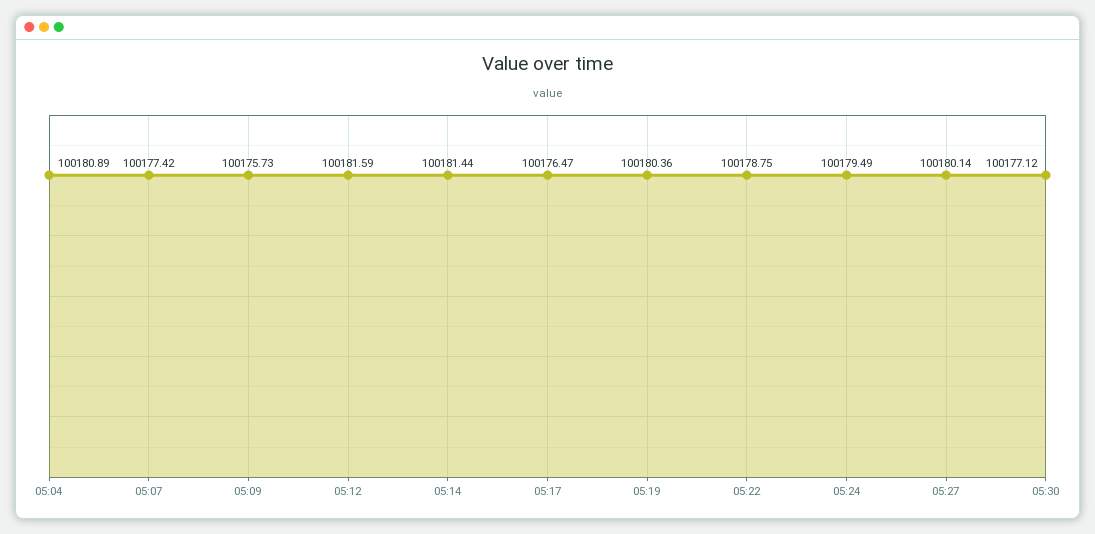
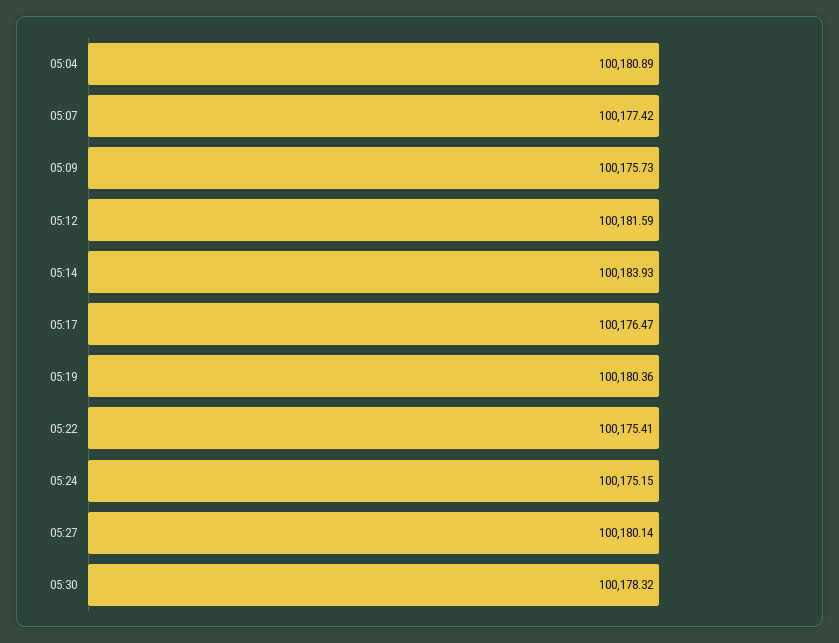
  {
    "05:04": 100180.89,
    "05:07": 100177.42,
    "05:09": 100175.73,
    "05:12": 100181.59,
-   "05:14": 100181.44,
+   "05:14": 100183.93,
    "05:17": 100176.47,
    "05:19": 100180.36,
-   "05:22": 100178.75,
+   "05:22": 100175.41,
-   "05:24": 100179.49,
+   "05:24": 100175.15,
    "05:27": 100180.14,
-   "05:30": 100177.12
+   "05:30": 100178.32
  }

